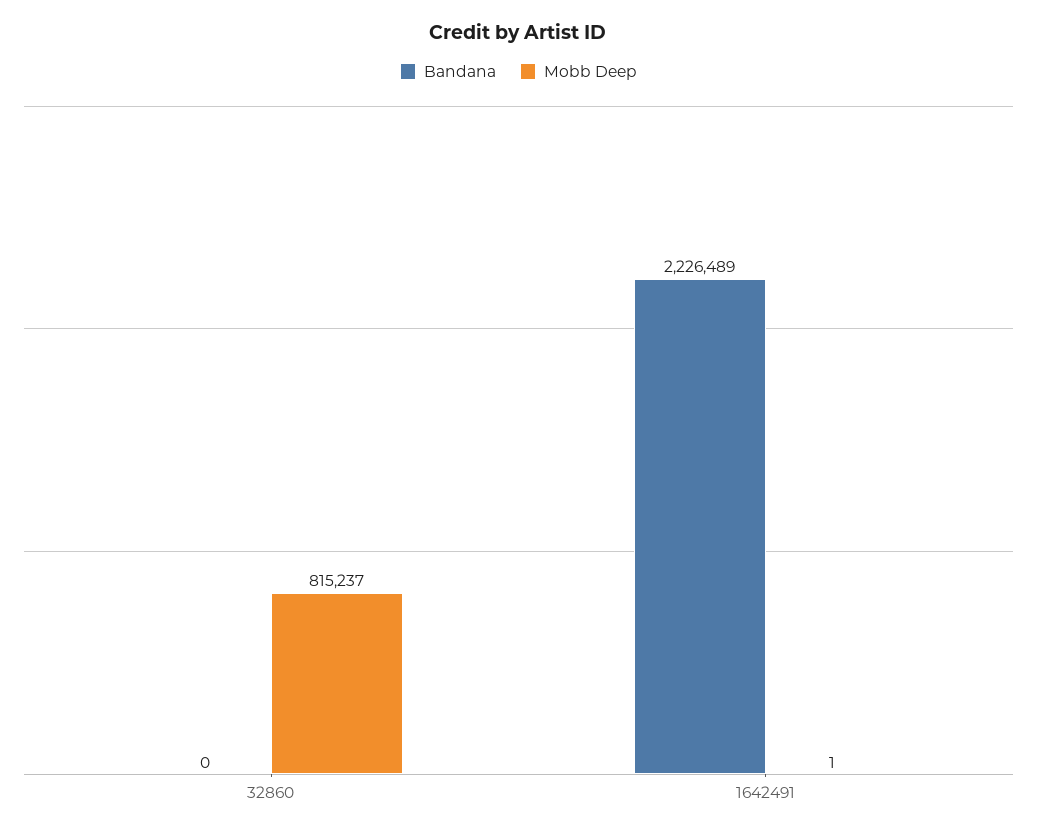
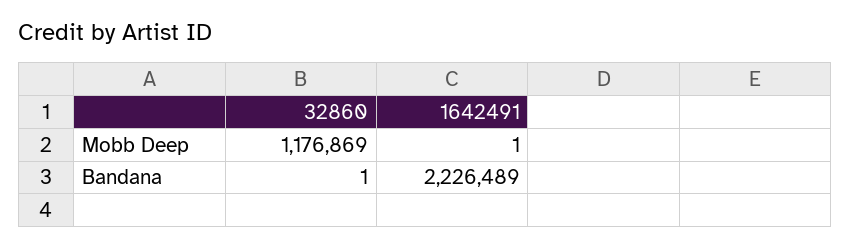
  {
    "Bandana": {
-     "32860": 0,
+     "32860": 1,
      "1642491": 2226489
    },
    "Mobb Deep": {
-     "32860": 815237,
+     "32860": 1176869,
      "1642491": 1
    }
  }

